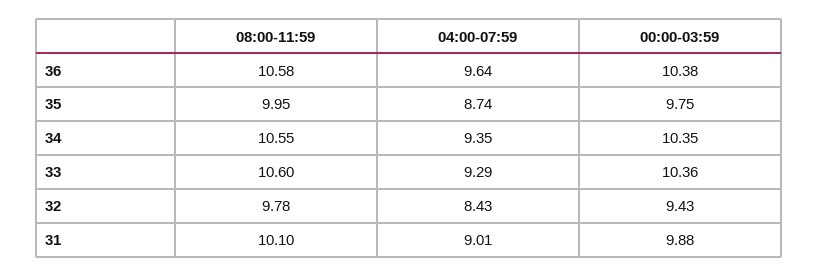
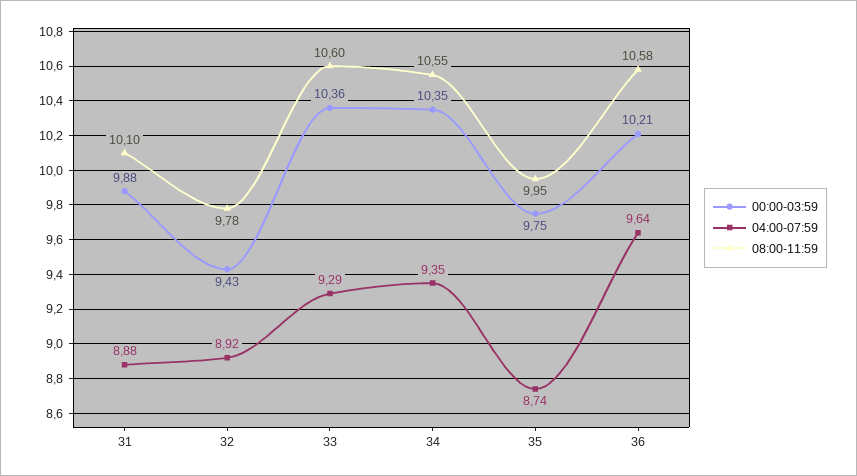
  {
    "08:00-11:59": {
      "36": 10.58,
      "35": 9.95,
      "34": 10.55,
      "33": 10.6,
      "32": 9.78,
      "31": 10.1
    },
    "04:00-07:59": {
      "36": 9.64,
      "35": 8.74,
      "34": 9.35,
      "33": 9.29,
-     "32": 8.43,
+     "32": 8.92,
-     "31": 9.01
+     "31": 8.88
    },
    "00:00-03:59": {
-     "36": 10.38,
+     "36": 10.21,
      "35": 9.75,
      "34": 10.35,
      "33": 10.36,
      "32": 9.43,
      "31": 9.88
    }
  }

